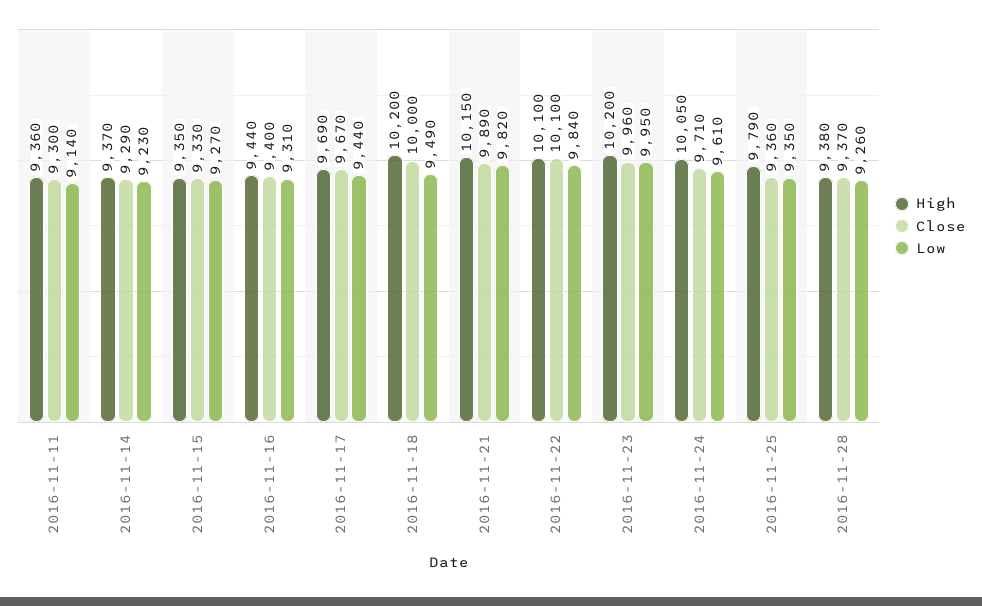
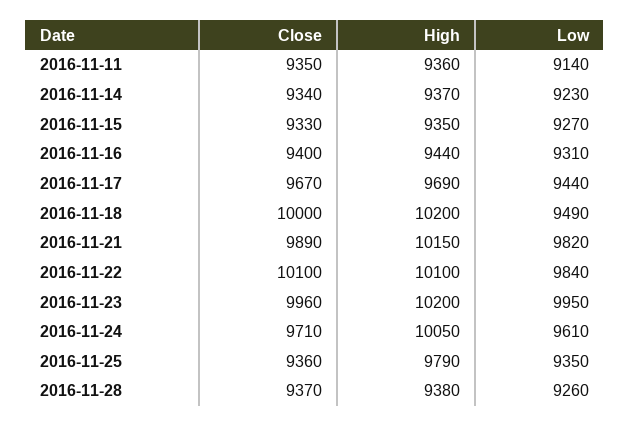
  {
    "High": {
      "2016-11-11": 9360,
      "2016-11-14": 9370,
      "2016-11-15": 9350,
      "2016-11-16": 9440,
      "2016-11-17": 9690,
      "2016-11-18": 10200,
      "2016-11-21": 10150,
      "2016-11-22": 10100,
      "2016-11-23": 10200,
      "2016-11-24": 10050,
      "2016-11-25": 9790,
      "2016-11-28": 9380
    },
    "Close": {
-     "2016-11-11": 9300,
+     "2016-11-11": 9350,
-     "2016-11-14": 9290,
+     "2016-11-14": 9340,
      "2016-11-15": 9330,
      "2016-11-16": 9400,
      "2016-11-17": 9670,
      "2016-11-18": 10000,
      "2016-11-21": 9890,
      "2016-11-22": 10100,
      "2016-11-23": 9960,
      "2016-11-24": 9710,
      "2016-11-25": 9360,
      "2016-11-28": 9370
    },
    "Low": {
      "2016-11-11": 9140,
      "2016-11-14": 9230,
      "2016-11-15": 9270,
      "2016-11-16": 9310,
      "2016-11-17": 9440,
      "2016-11-18": 9490,
      "2016-11-21": 9820,
      "2016-11-22": 9840,
      "2016-11-23": 9950,
      "2016-11-24": 9610,
      "2016-11-25": 9350,
      "2016-11-28": 9260
    }
  }

